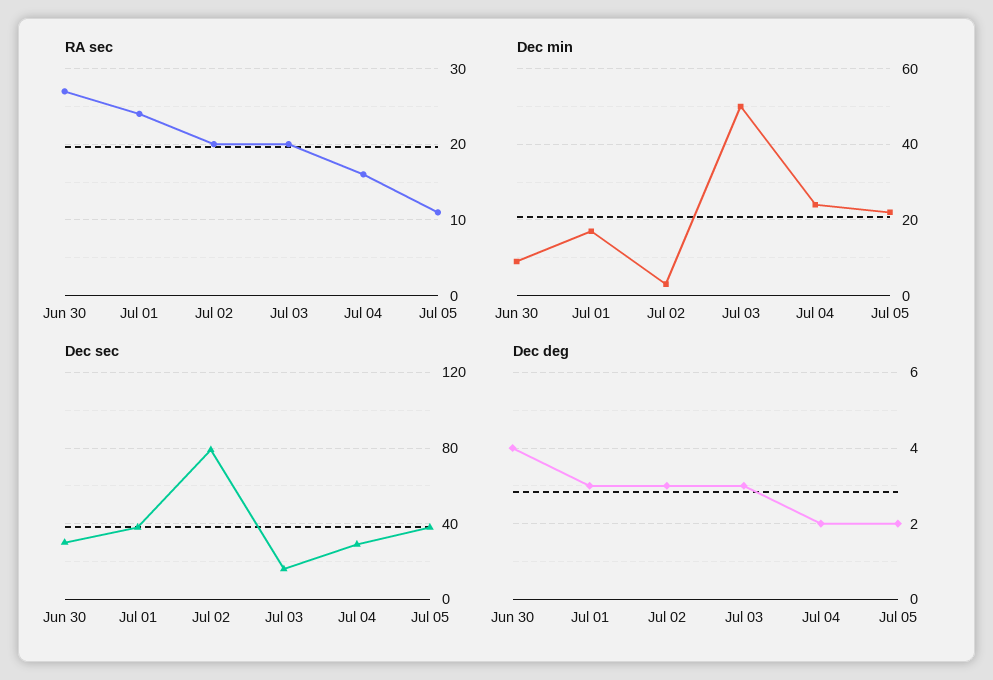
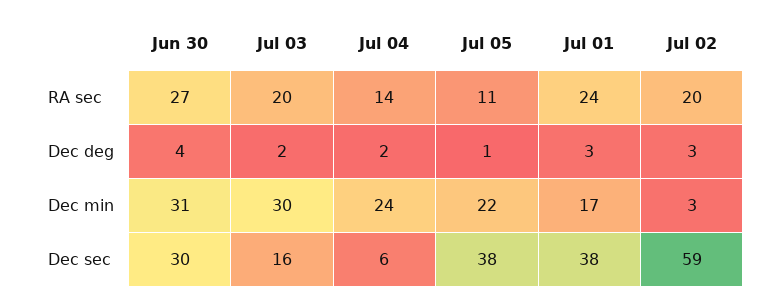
  {
    "RA sec": {
      "Jun 30": 27,
      "Jul 01": 24,
      "Jul 02": 20,
      "Jul 03": 20,
-     "Jul 04": 16,
+     "Jul 04": 14,
      "Jul 05": 11
    },
    "Dec min": {
-     "Jun 30": 10,
+     "Jun 30": 31,
      "Jul 01": 17,
      "Jul 02": 3,
-     "Jul 03": 50,
+     "Jul 03": 30,
      "Jul 04": 24,
      "Jul 05": 22
    },
    "Dec sec": {
      "Jun 30": 30,
      "Jul 01": 38,
-     "Jul 02": 80,
+     "Jul 02": 59,
      "Jul 03": 16,
-     "Jul 04": 30,
+     "Jul 04": 6,
      "Jul 05": 38
    },
    "Dec deg": {
      "Jun 30": 4,
      "Jul 01": 3,
      "Jul 02": 3,
-     "Jul 03": 3,
+     "Jul 03": 2,
      "Jul 04": 2,
-     "Jul 05": 2
+     "Jul 05": 1
    }
  }

